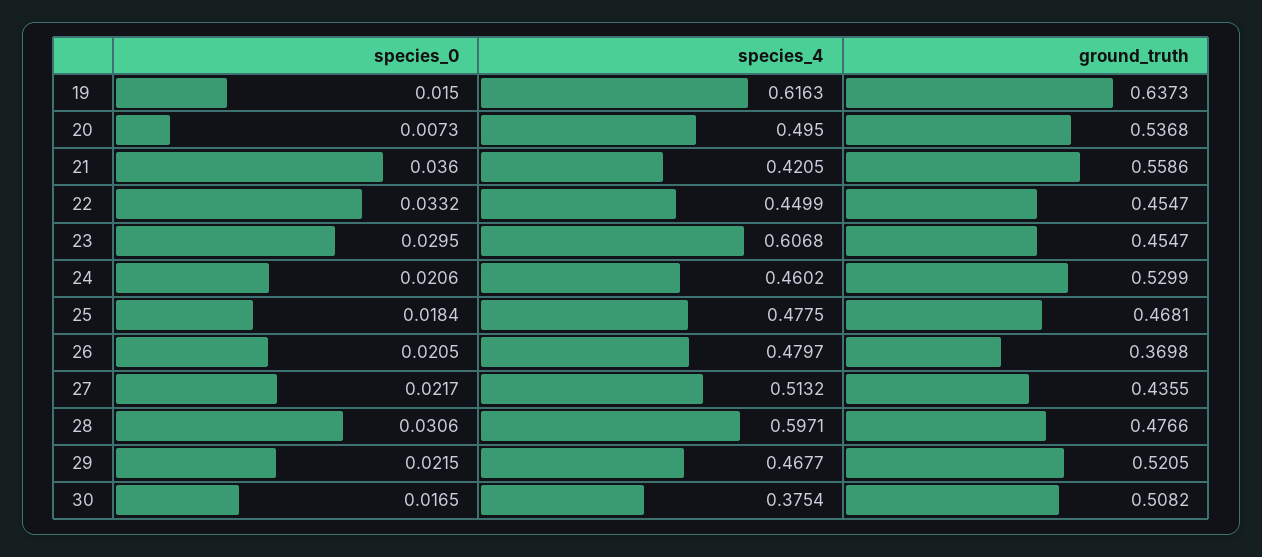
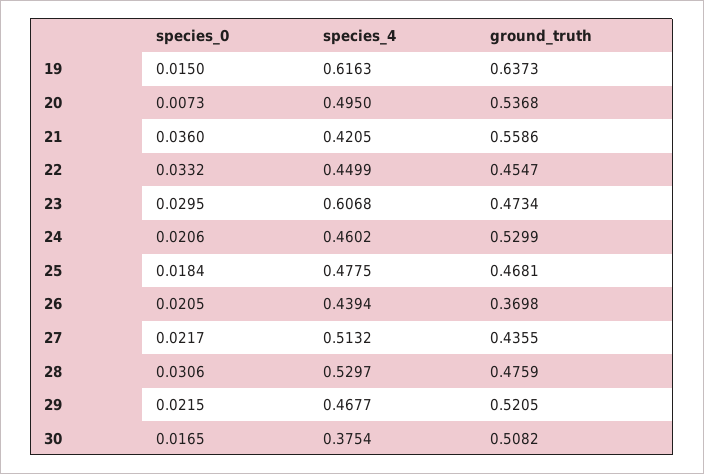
  {
    "species_0": {
      "19": 0.015,
      "20": 0.0073,
      "21": 0.036,
      "22": 0.0332,
      "23": 0.0295,
      "24": 0.0206,
      "25": 0.0184,
      "26": 0.0205,
      "27": 0.0217,
      "28": 0.0306,
      "29": 0.0215,
      "30": 0.0165
    },
    "species_4": {
      "19": 0.6163,
      "20": 0.495,
      "21": 0.4205,
      "22": 0.4499,
      "23": 0.6068,
      "24": 0.4602,
      "25": 0.4775,
-     "26": 0.4797,
+     "26": 0.4394,
      "27": 0.5132,
-     "28": 0.5971,
+     "28": 0.5297,
      "29": 0.4677,
      "30": 0.3754
    },
    "ground_truth": {
      "19": 0.6373,
      "20": 0.5368,
      "21": 0.5586,
      "22": 0.4547,
-     "23": 0.4547,
+     "23": 0.4734,
      "24": 0.5299,
      "25": 0.4681,
      "26": 0.3698,
      "27": 0.4355,
-     "28": 0.4766,
+     "28": 0.4759,
      "29": 0.5205,
      "30": 0.5082
    }
  }

